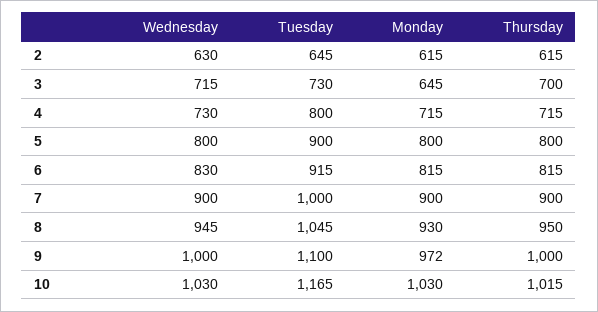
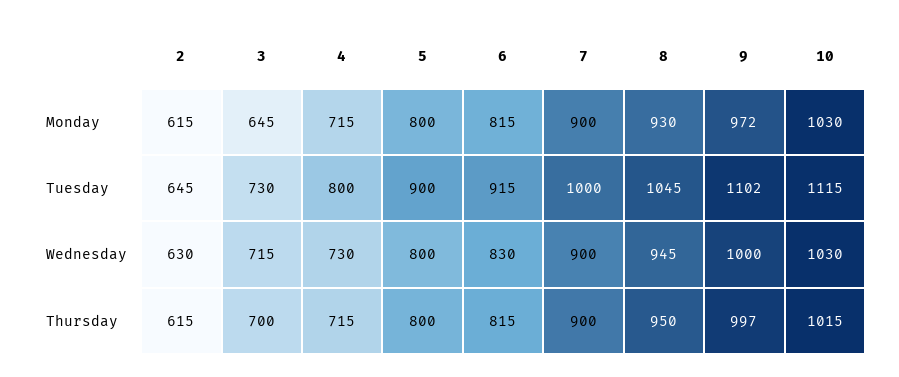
  {
    "Wednesday": {
      "2": 630,
      "3": 715,
      "4": 730,
      "5": 800,
      "6": 830,
      "7": 900,
      "8": 945,
      "9": 1000,
      "10": 1030
    },
    "Tuesday": {
      "2": 645,
      "3": 730,
      "4": 800,
      "5": 900,
      "6": 915,
      "7": 1000,
      "8": 1045,
-     "9": 1100,
+     "9": 1102,
-     "10": 1165
+     "10": 1115
    },
    "Monday": {
      "2": 615,
      "3": 645,
      "4": 715,
      "5": 800,
      "6": 815,
      "7": 900,
      "8": 930,
      "9": 972,
      "10": 1030
    },
    "Thursday": {
      "2": 615,
      "3": 700,
      "4": 715,
      "5": 800,
      "6": 815,
      "7": 900,
      "8": 950,
-     "9": 1000,
+     "9": 997,
      "10": 1015
    }
  }

